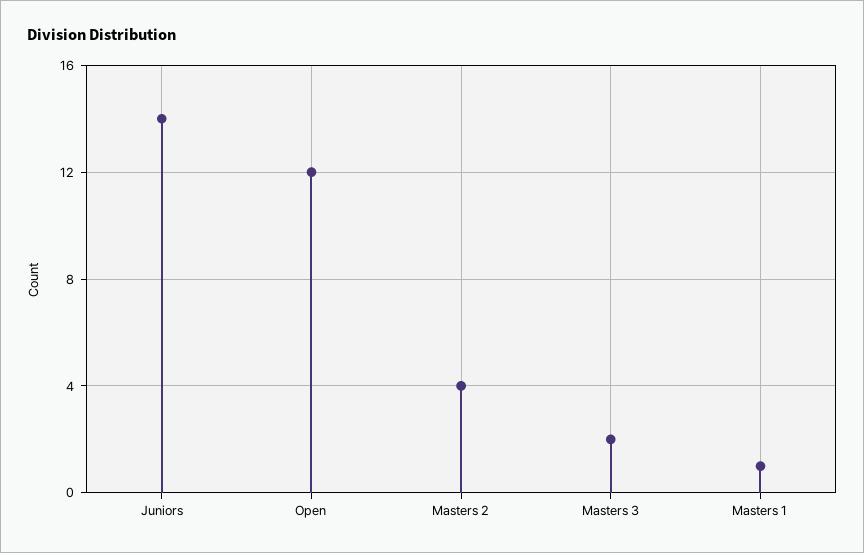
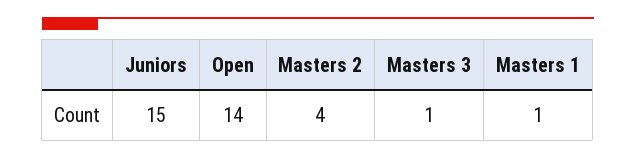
  {
-   "Juniors": 14,
+   "Juniors": 15,
-   "Open": 12,
+   "Open": 14,
    "Masters 2": 4,
-   "Masters 3": 2,
+   "Masters 3": 1,
    "Masters 1": 1
  }

